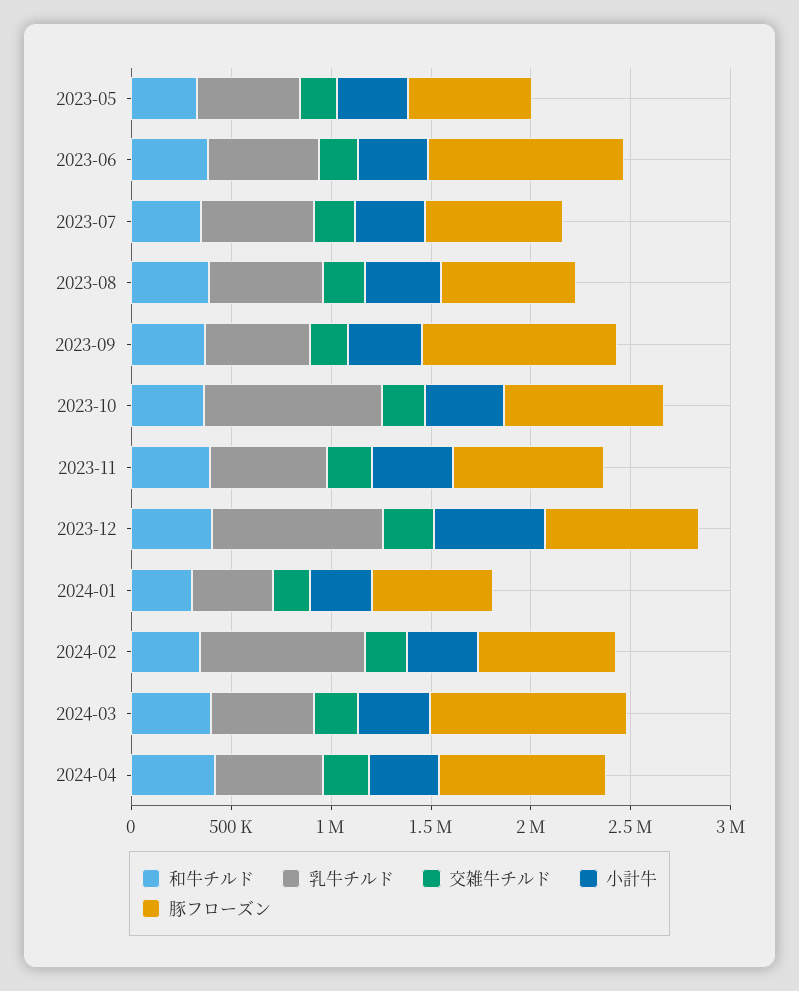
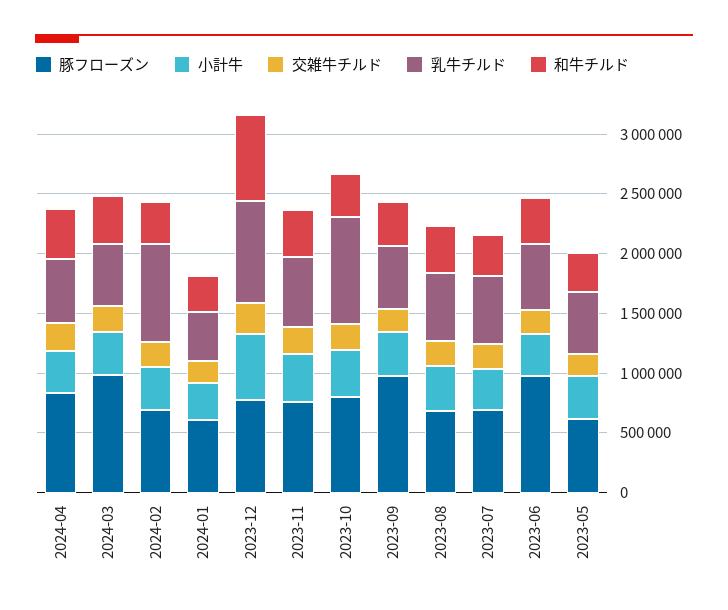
  {
    "和牛チルド": {
      "2023-05": 300000,
      "2023-06": 400000,
      "2023-07": 300000,
      "2023-08": 400000,
      "2023-09": 400000,
      "2023-10": 400000,
      "2023-11": 400000,
-     "2023-12": 400000,
+     "2023-12": 700000,
      "2024-01": 300000,
      "2024-02": 300000,
      "2024-03": 400000,
      "2024-04": 400000
    },
    "乳牛チルド": {
      "2023-05": 500000,
      "2023-06": 600000,
      "2023-07": 600000,
      "2023-08": 600000,
      "2023-09": 500000,
      "2023-10": 900000,
      "2023-11": 600000,
      "2023-12": 900000,
      "2024-01": 400000,
      "2024-02": 800000,
      "2024-03": 500000,
      "2024-04": 500000
    },
    "交雑牛チルド": {
      "2023-05": 200000,
      "2023-06": 200000,
      "2023-07": 200000,
      "2023-08": 200000,
      "2023-09": 200000,
      "2023-10": 200000,
      "2023-11": 200000,
      "2023-12": 300000,
      "2024-01": 200000,
      "2024-02": 200000,
      "2024-03": 200000,
      "2024-04": 200000
    },
    "小計牛": {
      "2023-05": 400000,
      "2023-06": 400000,
      "2023-07": 300000,
      "2023-08": 400000,
      "2023-09": 400000,
      "2023-10": 400000,
      "2023-11": 400000,
      "2023-12": 600000,
      "2024-01": 300000,
      "2024-02": 400000,
      "2024-03": 400000,
      "2024-04": 400000
    },
    "豚フローズン": {
      "2023-05": 600000,
      "2023-06": 1000000,
      "2023-07": 700000,
      "2023-08": 700000,
      "2023-09": 1000000,
      "2023-10": 800000,
      "2023-11": 800000,
      "2023-12": 800000,
      "2024-01": 600000,
      "2024-02": 700000,
      "2024-03": 1000000,
      "2024-04": 800000
    }
  }

